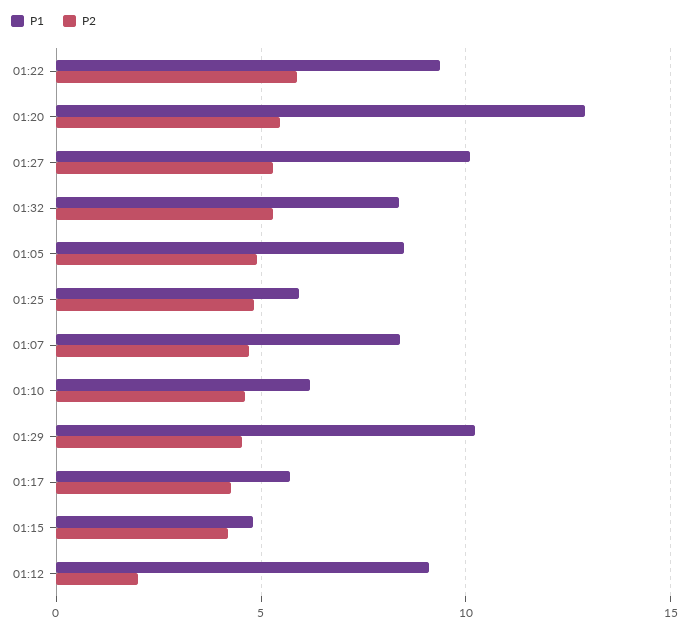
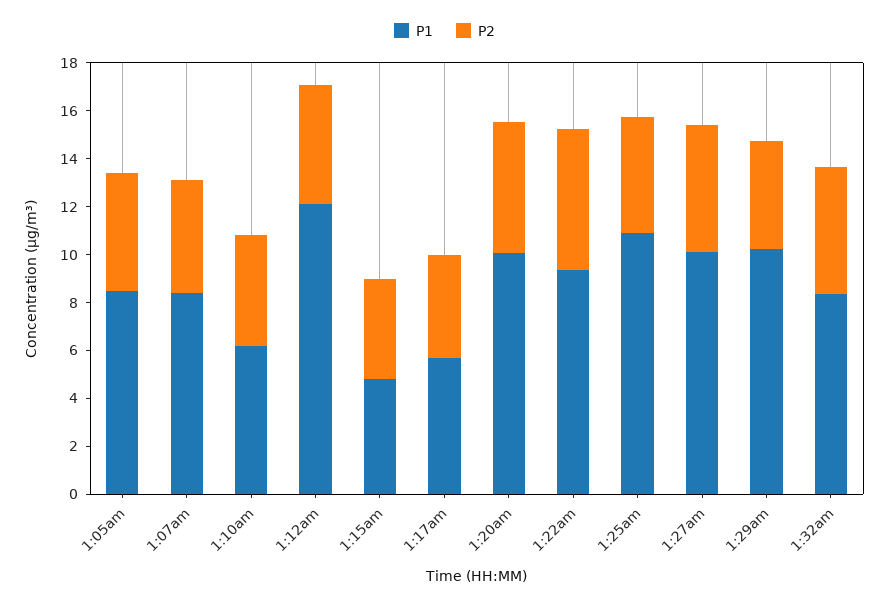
  {
    "P1": {
      "01:22": 9.5,
-     "01:20": 13,
+     "01:20": 10,
      "01:27": 10,
      "01:32": 8.5,
      "01:05": 8.5,
-     "01:25": 6,
+     "01:25": 11,
      "01:07": 8.5,
      "01:10": 6,
      "01:29": 10,
      "01:17": 5.5,
      "01:15": 5,
-     "01:12": 9
+     "01:12": 12
    },
    "P2": {
      "01:22": 6,
      "01:20": 5.5,
      "01:27": 5.5,
      "01:32": 5.5,
      "01:05": 5,
      "01:25": 5,
      "01:07": 4.5,
      "01:10": 4.5,
      "01:29": 4.5,
      "01:17": 4.5,
      "01:15": 4,
-     "01:12": 2
+     "01:12": 5
    }
  }

